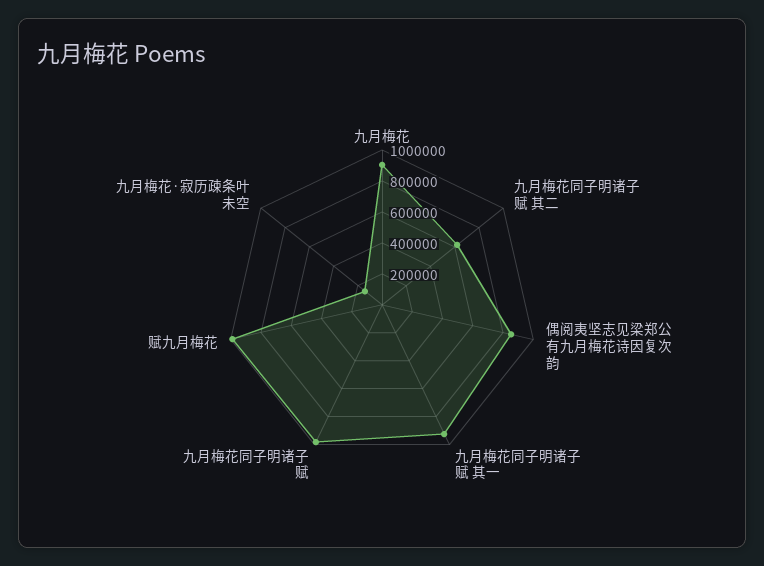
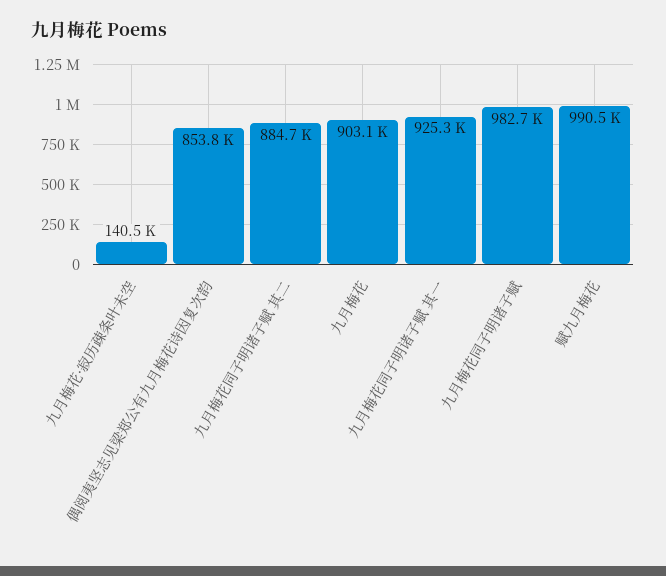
  {
    "九月梅花": 903100,
-   "九月梅花同子明诸子赋 其二": 600000,
+   "九月梅花同子明诸子赋 其二": 884700,
    "偶阅夷坚志见梁郑公有九月梅花诗因复次韵": 853800,
    "九月梅花同子明诸子赋 其一": 925300,
    "九月梅花同子明诸子赋": 982700,
    "赋九月梅花": 990500,
    "九月梅花·寂历疎条叶未空": 140500
  }

